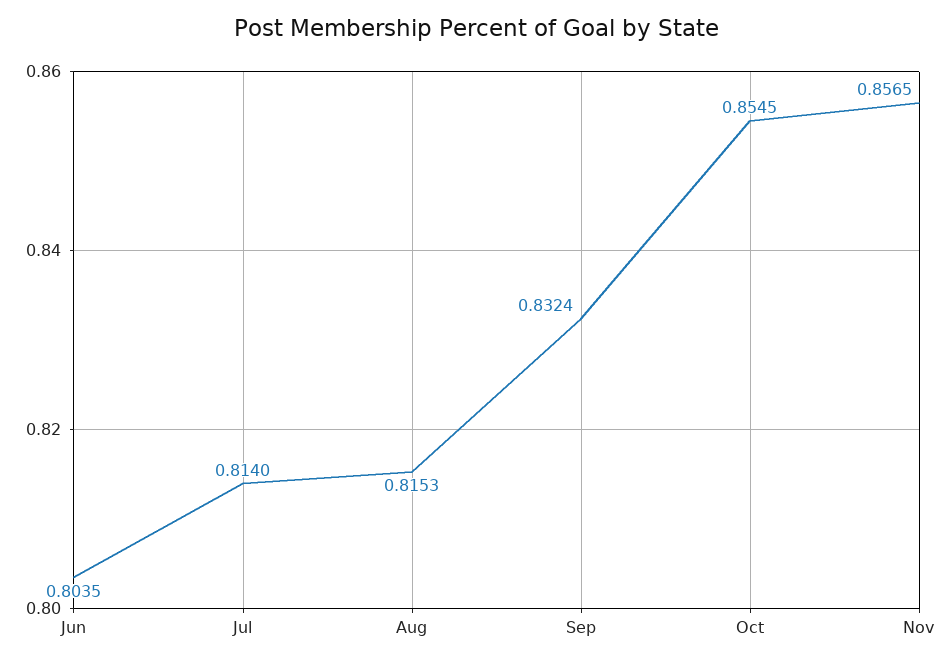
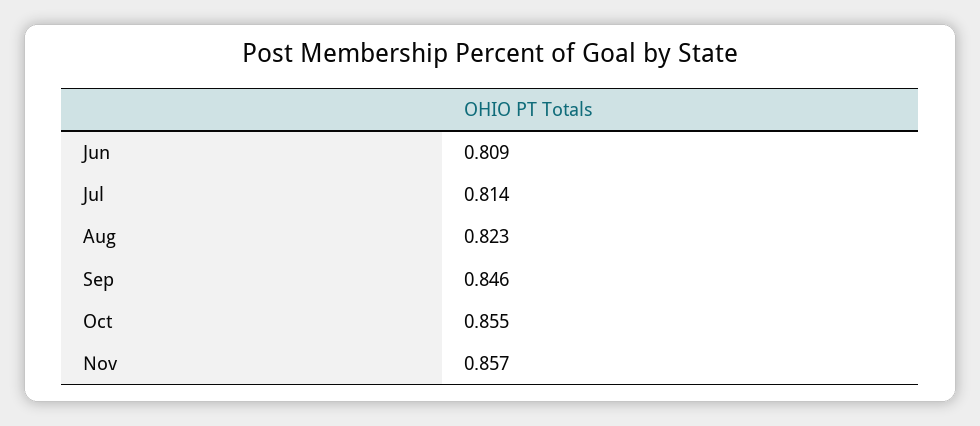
  {
-   "Jun": 0.8035,
+   "Jun": 0.809,
    "Jul": 0.814,
-   "Aug": 0.8153,
+   "Aug": 0.823,
-   "Sep": 0.8324,
+   "Sep": 0.846,
    "Oct": 0.8545,
    "Nov": 0.8565
  }

